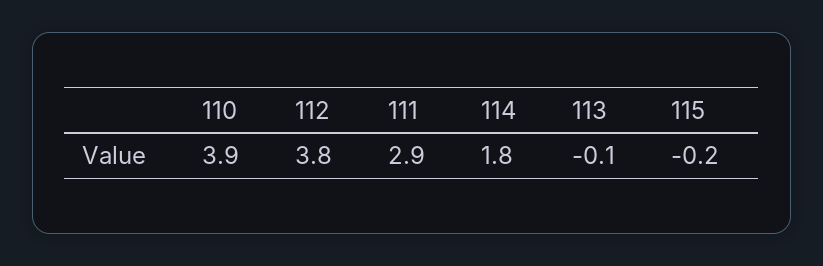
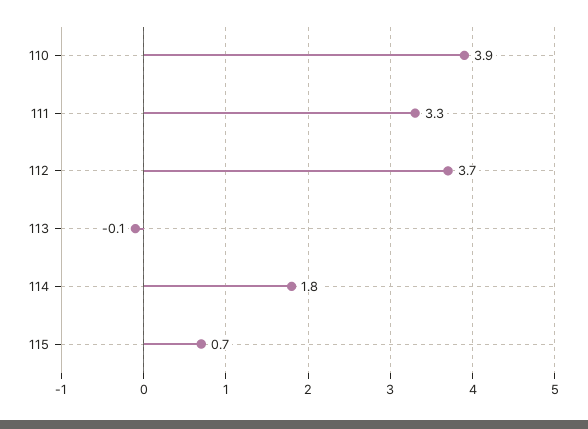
  {
    "110": 3.9,
-   "112": 3.8,
+   "112": 3.7,
-   "111": 2.9,
+   "111": 3.3,
    "114": 1.8,
    "113": -0.1,
-   "115": -0.2
+   "115": 0.7
  }

